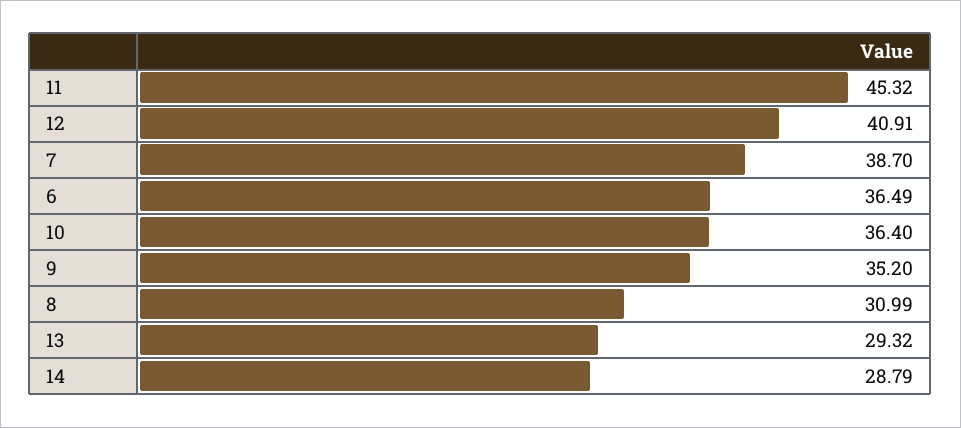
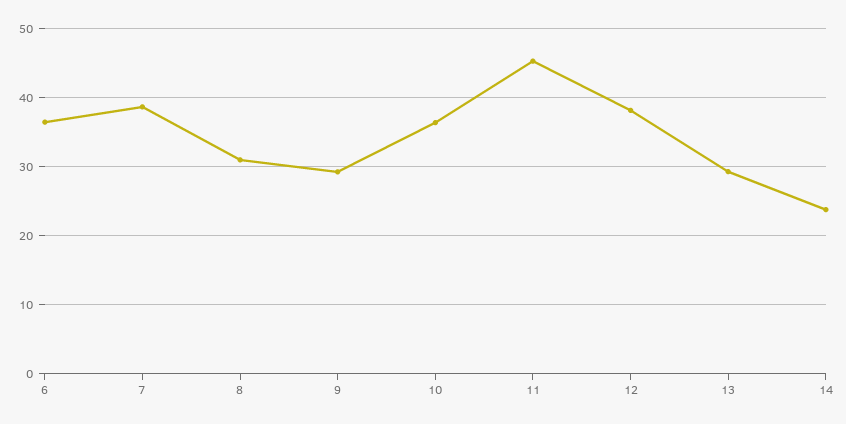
  {
    "11": 45.32,
-   "12": 40.91,
+   "12": 38,
    "7": 38.7,
    "6": 36.49,
    "10": 36.4,
-   "9": 35.2,
+   "9": 29,
    "8": 30.99,
    "13": 29.32,
-   "14": 28.79
+   "14": 24
  }

